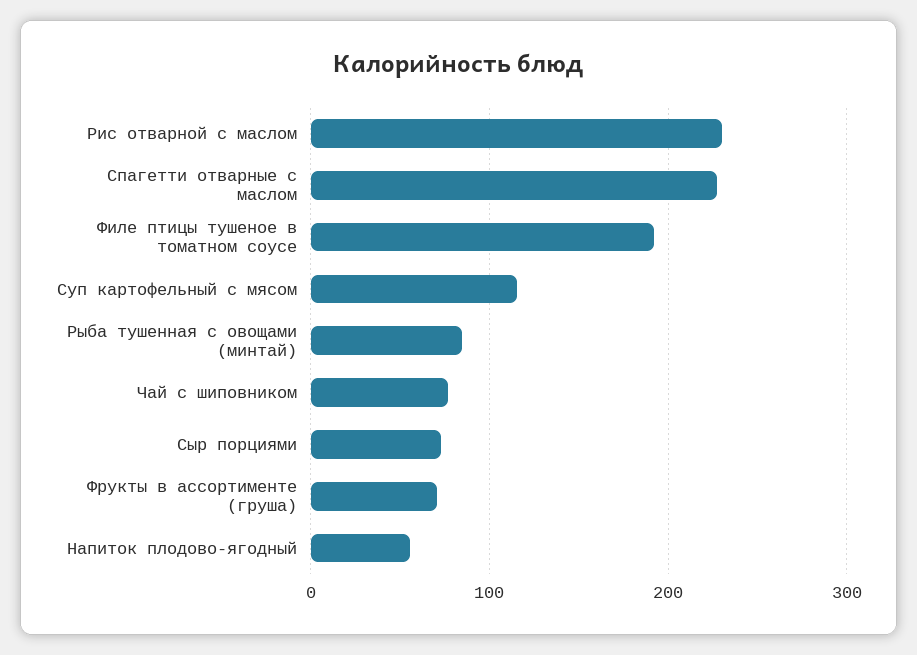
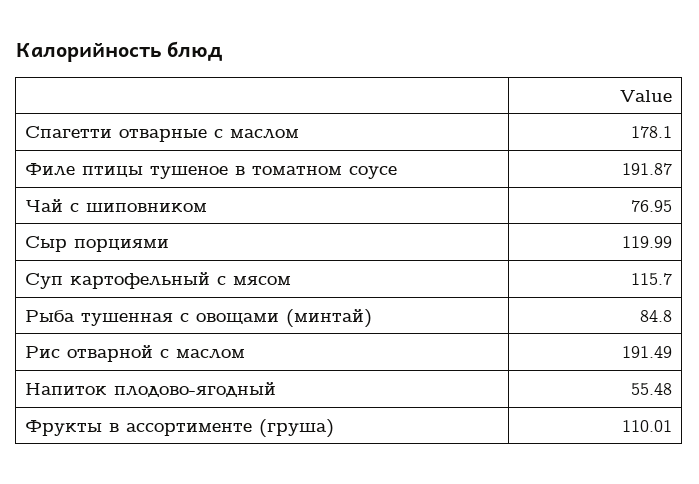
  {
-   "Рис отварной с маслом": 230,
+   "Рис отварной с маслом": 191.49,
-   "Спагетти отварные с маслом": 230,
+   "Спагетти отварные с маслом": 178.1,
    "Филе птицы тушеное в томатном соусе": 191.87,
    "Суп картофельный с мясом": 115.7,
    "Рыба тушенная с овощами (минтай)": 84.8,
    "Чай с шиповником": 76.95,
-   "Сыр порциями": 70,
+   "Сыр порциями": 119.99,
-   "Фрукты в ассортименте (груша)": 70,
+   "Фрукты в ассортименте (груша)": 110.01,
    "Напиток плодово-ягодный": 55.48
  }

